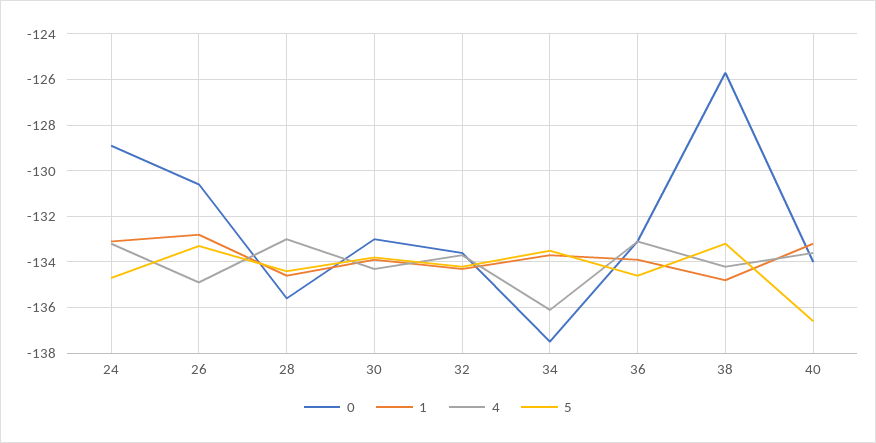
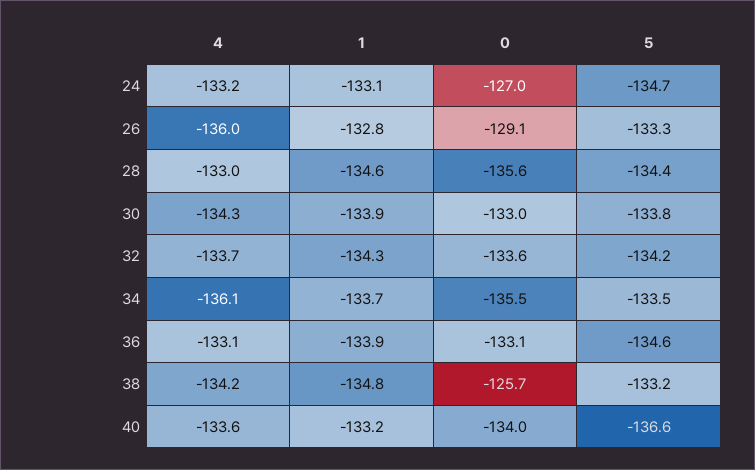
  {
    "0": {
-     "24": -129,
+     "24": -127,
-     "26": -130.5,
+     "26": -129.1,
      "28": -135.6,
      "30": -133,
      "32": -133.6,
-     "34": -137.5,
+     "34": -135.5,
      "36": -133.1,
      "38": -125.7,
      "40": -134
    },
    "1": {
      "24": -133.1,
      "26": -132.8,
      "28": -134.6,
      "30": -133.9,
      "32": -134.3,
      "34": -133.7,
      "36": -133.9,
      "38": -134.8,
      "40": -133.2
    },
    "4": {
      "24": -133.2,
-     "26": -135,
+     "26": -136,
      "28": -133,
      "30": -134.3,
      "32": -133.7,
      "34": -136.1,
      "36": -133.1,
      "38": -134.2,
      "40": -133.6
    },
    "5": {
      "24": -134.7,
      "26": -133.3,
      "28": -134.4,
      "30": -133.8,
      "32": -134.2,
      "34": -133.5,
      "36": -134.6,
      "38": -133.2,
      "40": -136.6
    }
  }

